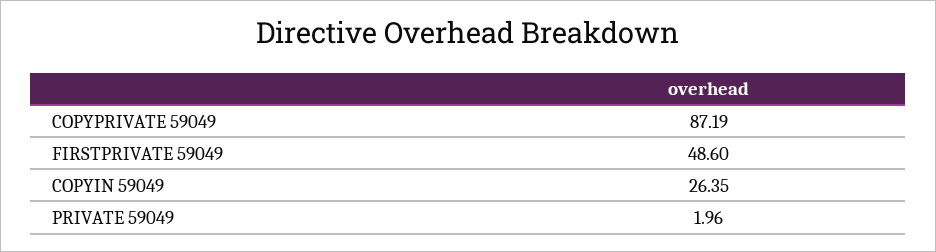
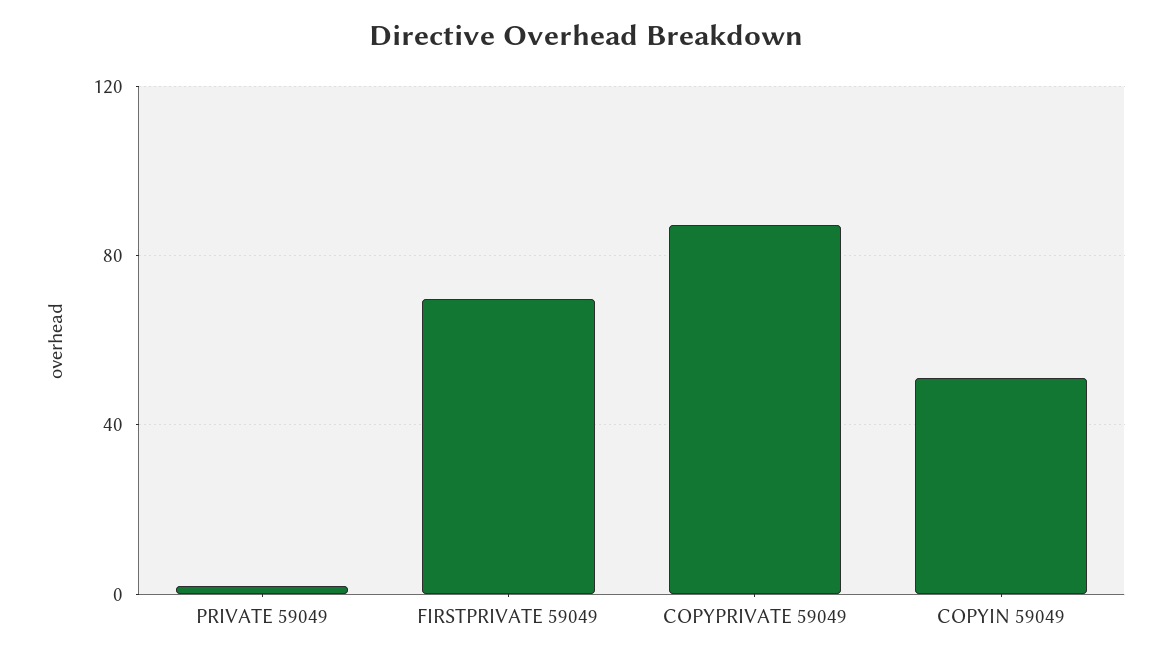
  {
    "COPYPRIVATE 59049": 87.19,
-   "FIRSTPRIVATE 59049": 48.6,
+   "FIRSTPRIVATE 59049": 70,
-   "COPYIN 59049": 26.35,
+   "COPYIN 59049": 50,
    "PRIVATE 59049": 1.96
  }

